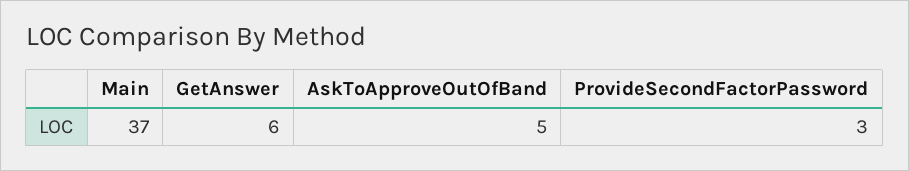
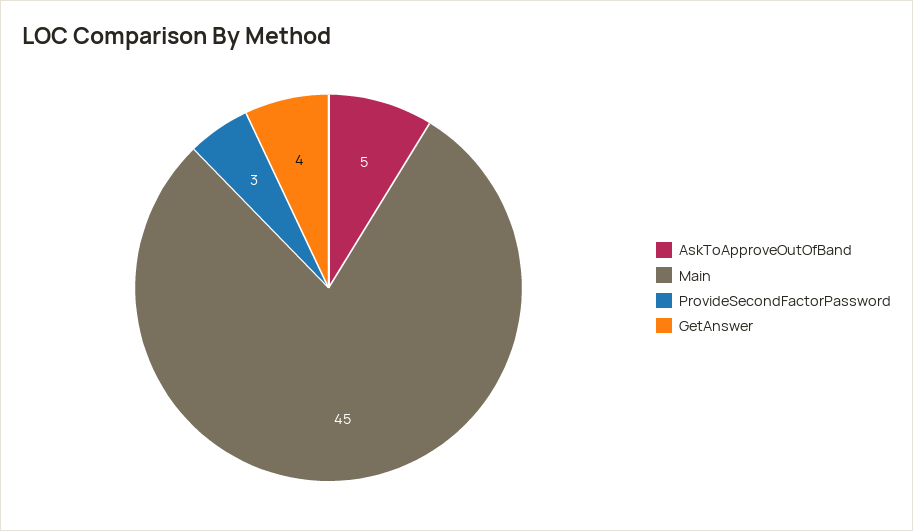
  {
-   "Main": 37,
+   "Main": 45,
-   "GetAnswer": 6,
+   "GetAnswer": 4,
    "AskToApproveOutOfBand": 5,
    "ProvideSecondFactorPassword": 3
  }

